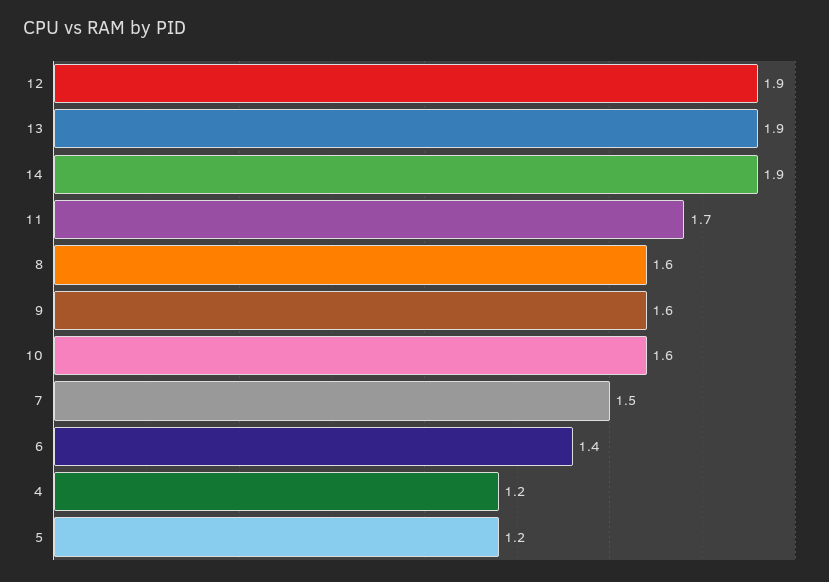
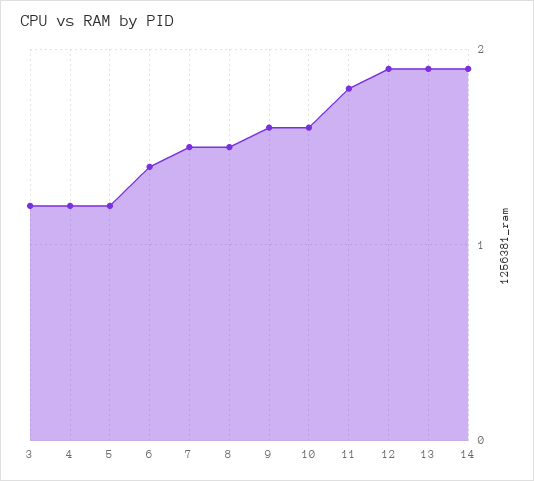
  {
    "12": 1.9,
    "13": 1.9,
    "14": 1.9,
-   "11": 1.7,
+   "11": 1.8,
-   "8": 1.6,
+   "8": 1.5,
    "9": 1.6,
    "10": 1.6,
    "7": 1.5,
    "6": 1.4,
    "4": 1.2,
-   "5": 1.2
+   "5": 1.2,
+   "3": 1.2
  }

